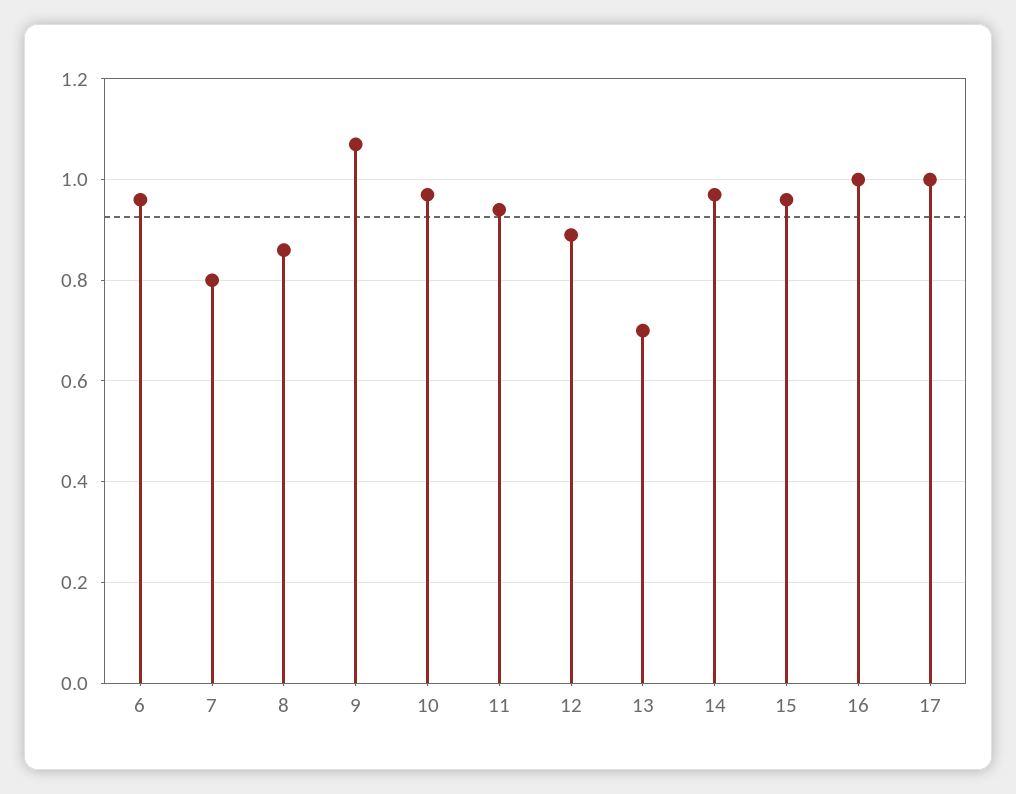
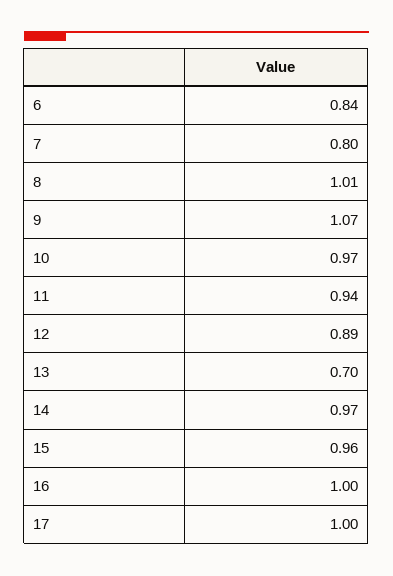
  {
-   "6": 0.95,
+   "6": 0.84,
    "7": 0.8,
-   "8": 0.85,
+   "8": 1.01,
    "9": 1.07,
    "10": 0.97,
    "11": 0.94,
    "12": 0.89,
    "13": 0.7,
    "14": 0.97,
    "15": 0.96,
    "16": 1,
    "17": 1
  }

